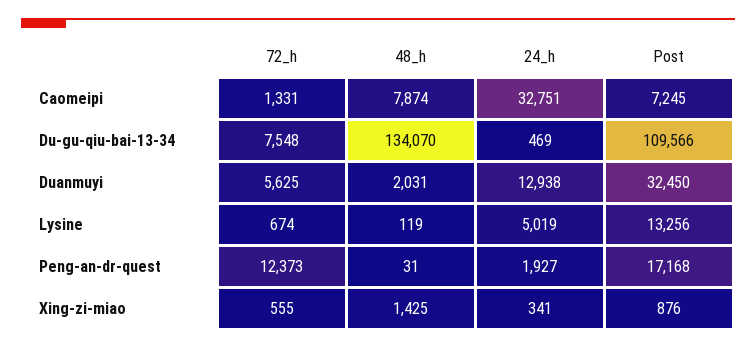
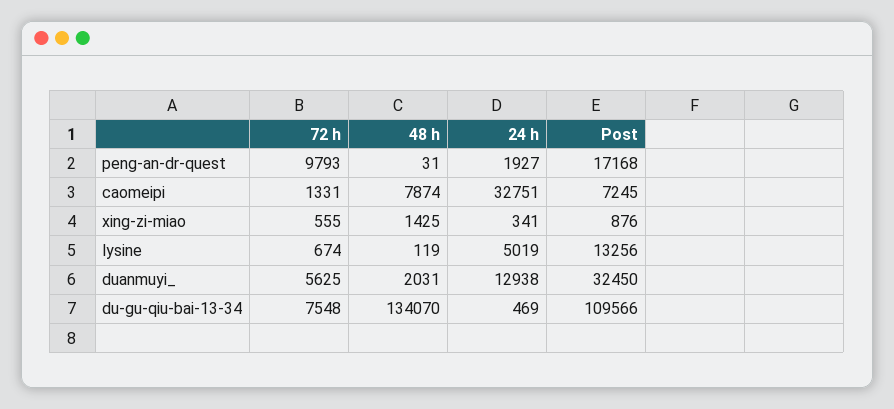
  {
    "72_h": {
      "Caomeipi": 1331,
      "Du-gu-qiu-bai-13-34": 7548,
      "Duanmuyi": 5625,
      "Lysine": 674,
-     "Peng-an-dr-quest": 12373,
+     "Peng-an-dr-quest": 9793,
      "Xing-zi-miao": 555
    },
    "48_h": {
      "Caomeipi": 7874,
      "Du-gu-qiu-bai-13-34": 134070,
      "Duanmuyi": 2031,
      "Lysine": 119,
      "Peng-an-dr-quest": 31,
      "Xing-zi-miao": 1425
    },
    "24_h": {
      "Caomeipi": 32751,
      "Du-gu-qiu-bai-13-34": 469,
      "Duanmuyi": 12938,
      "Lysine": 5019,
      "Peng-an-dr-quest": 1927,
      "Xing-zi-miao": 341
    },
    "Post": {
      "Caomeipi": 7245,
      "Du-gu-qiu-bai-13-34": 109566,
      "Duanmuyi": 32450,
      "Lysine": 13256,
      "Peng-an-dr-quest": 17168,
      "Xing-zi-miao": 876
    }
  }

